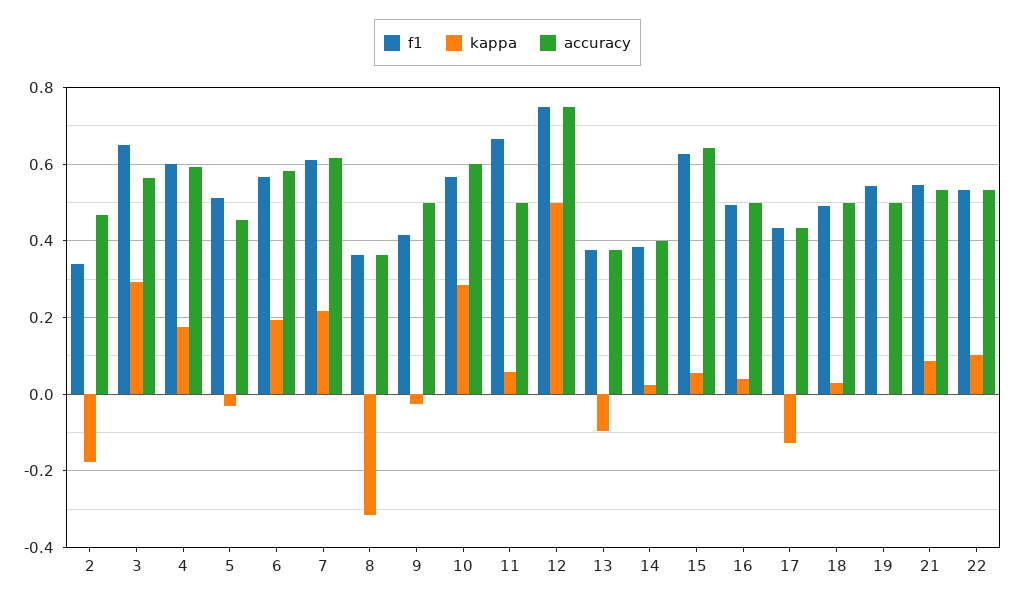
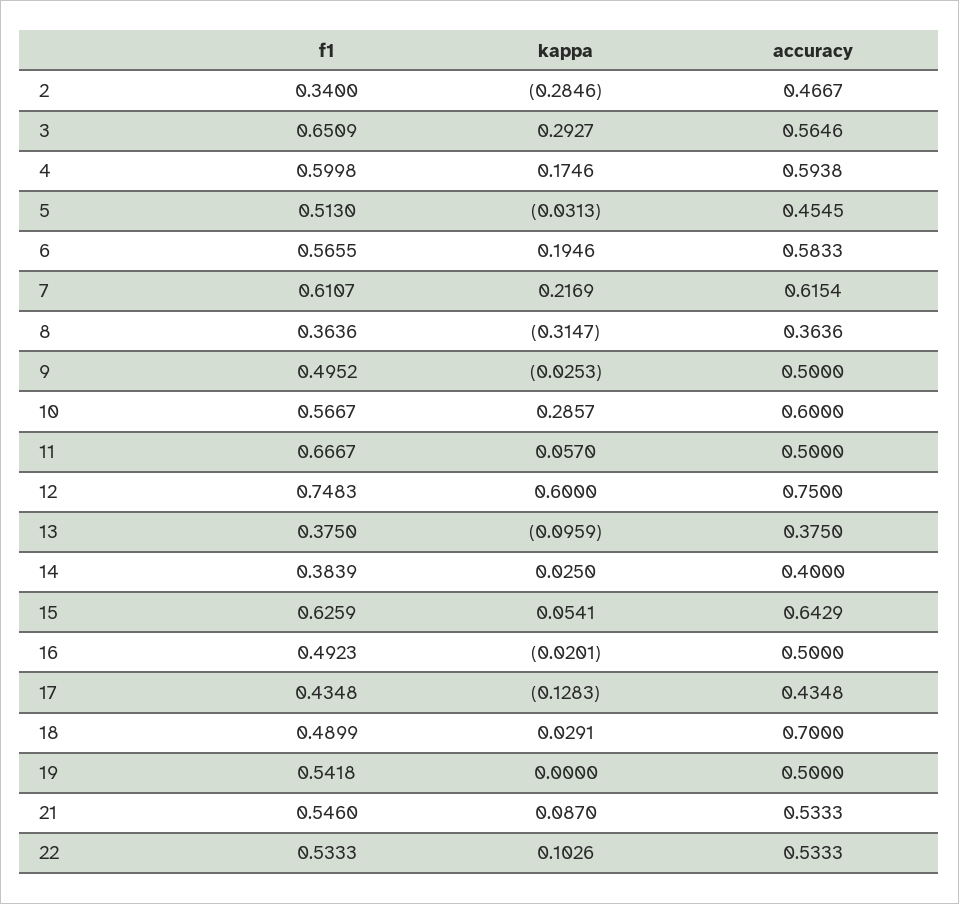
  {
    "f1": {
      "2": 0.34,
      "3": 0.6509,
      "4": 0.5998,
      "5": 0.513,
      "6": 0.5655,
      "7": 0.6107,
      "8": 0.3636,
-     "9": 0.42,
+     "9": 0.4952,
      "10": 0.5667,
      "11": 0.6667,
      "12": 0.7483,
      "13": 0.375,
      "14": 0.3839,
      "15": 0.6259,
      "16": 0.4923,
      "17": 0.4348,
      "18": 0.4899,
      "19": 0.5418,
      "21": 0.546,
      "22": 0.5333
    },
    "kappa": {
-     "2": -0.18,
+     "2": -0.2846,
      "3": 0.2927,
      "4": 0.1746,
      "5": -0.0313,
      "6": 0.1946,
      "7": 0.2169,
      "8": -0.3147,
      "9": -0.0253,
      "10": 0.2857,
      "11": 0.057,
-     "12": 0.5,
+     "12": 0.6,
      "13": -0.0959,
      "14": 0.025,
      "15": 0.0541,
-     "16": 0.04,
+     "16": -0.0201,
      "17": -0.1283,
      "18": 0.0291,
      "19": 0,
      "21": 0.087,
      "22": 0.1026
    },
    "accuracy": {
      "2": 0.4667,
      "3": 0.5646,
      "4": 0.5938,
      "5": 0.4545,
      "6": 0.5833,
      "7": 0.6154,
      "8": 0.3636,
      "9": 0.5,
      "10": 0.6,
      "11": 0.5,
      "12": 0.75,
      "13": 0.375,
      "14": 0.4,
      "15": 0.6429,
      "16": 0.5,
      "17": 0.4348,
-     "18": 0.5,
+     "18": 0.7,
      "19": 0.5,
      "21": 0.5333,
      "22": 0.5333
    }
  }

